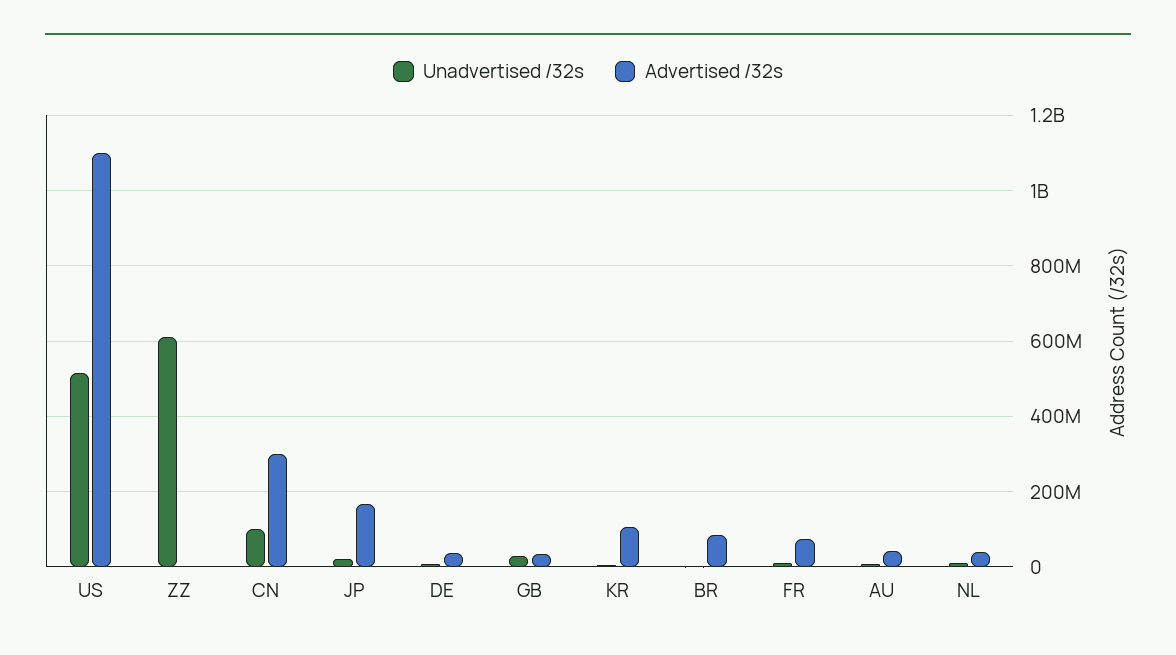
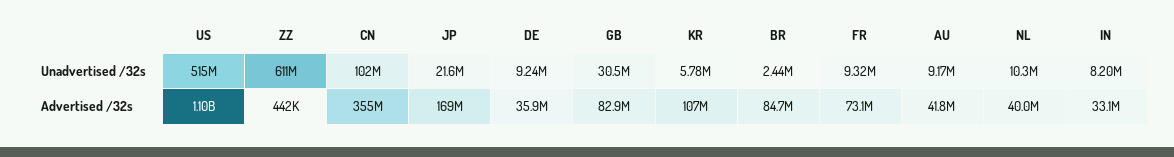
  {
    "Unadvertised /32s": {
      "US": 515000000,
      "ZZ": 611000000,
      "CN": 102000000,
      "JP": 21600000,
      "DE": 9240000,
      "GB": 30500000,
      "KR": 5780000,
      "BR": 2440000,
      "FR": 9320000,
      "AU": 9170000,
-     "NL": 10300000
+     "NL": 10300000,
+     "IN": 8200000
    },
    "Advertised /32s": {
      "US": 1100000000,
      "ZZ": 442000,
-     "CN": 300000000,
+     "CN": 355000000,
      "JP": 169000000,
      "DE": 35900000,
-     "GB": 40000000,
+     "GB": 82900000,
      "KR": 107000000,
      "BR": 84700000,
      "FR": 73100000,
      "AU": 41800000,
-     "NL": 40000000
+     "NL": 40000000,
+     "IN": 33100000
    }
  }

